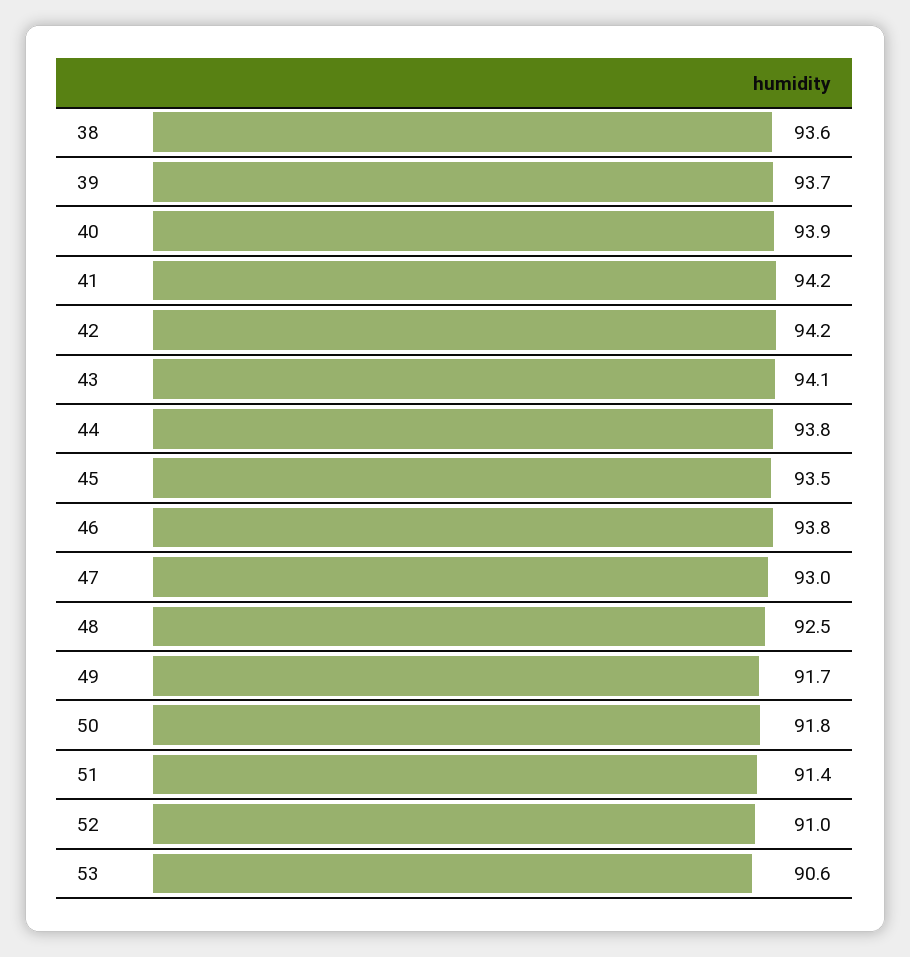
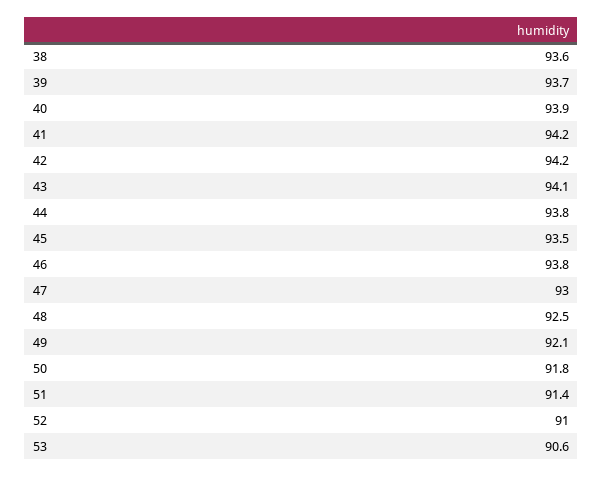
  {
    "38": 93.6,
    "39": 93.7,
    "40": 93.9,
    "41": 94.2,
    "42": 94.2,
    "43": 94.1,
    "44": 93.8,
    "45": 93.5,
    "46": 93.8,
    "47": 93,
    "48": 92.5,
-   "49": 91.7,
+   "49": 92.1,
    "50": 91.8,
    "51": 91.4,
    "52": 91,
    "53": 90.6
  }

